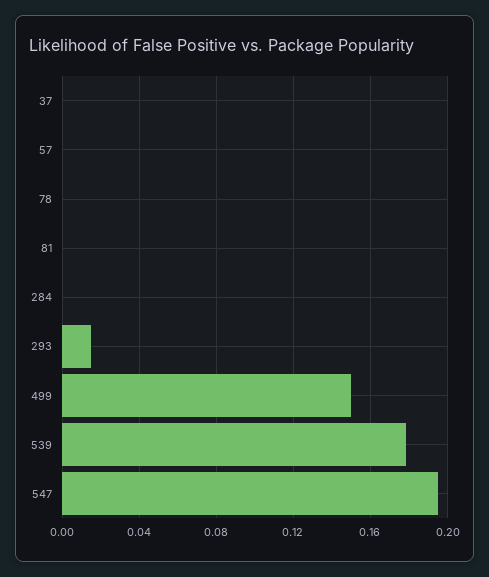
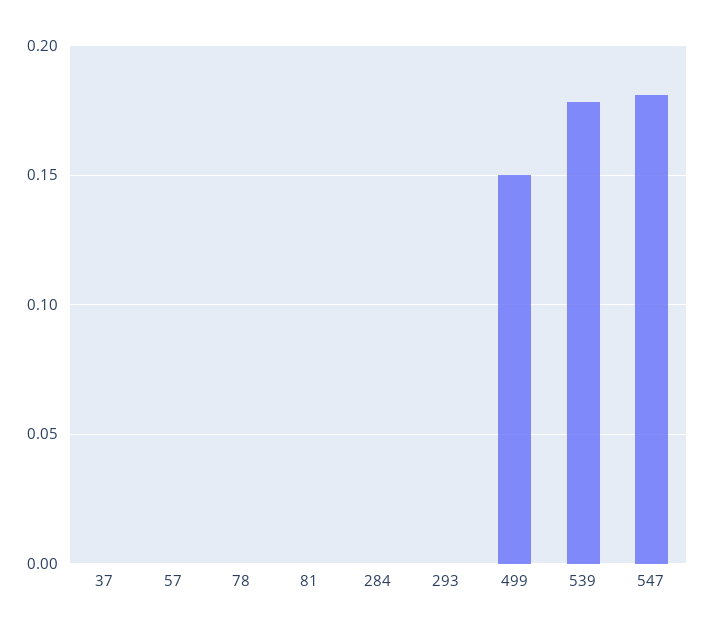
  {
    "37": 0,
    "57": 0,
    "78": 0,
    "81": 0,
    "284": 0,
-   "293": 0.015,
+   "293": 0,
    "499": 0.15,
    "539": 0.18,
-   "547": 0.195
+   "547": 0.18
  }

